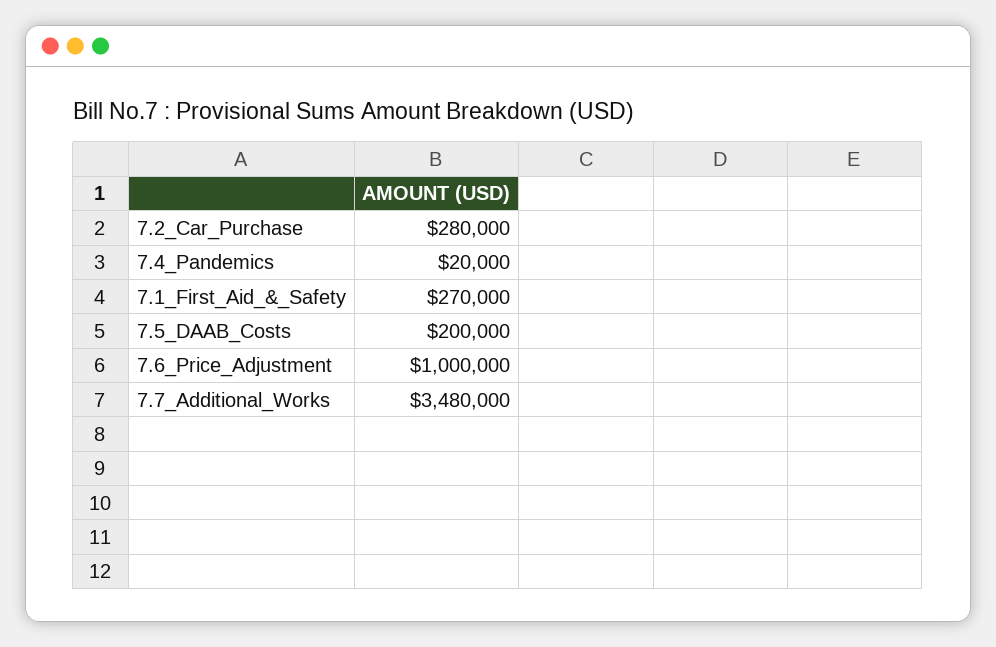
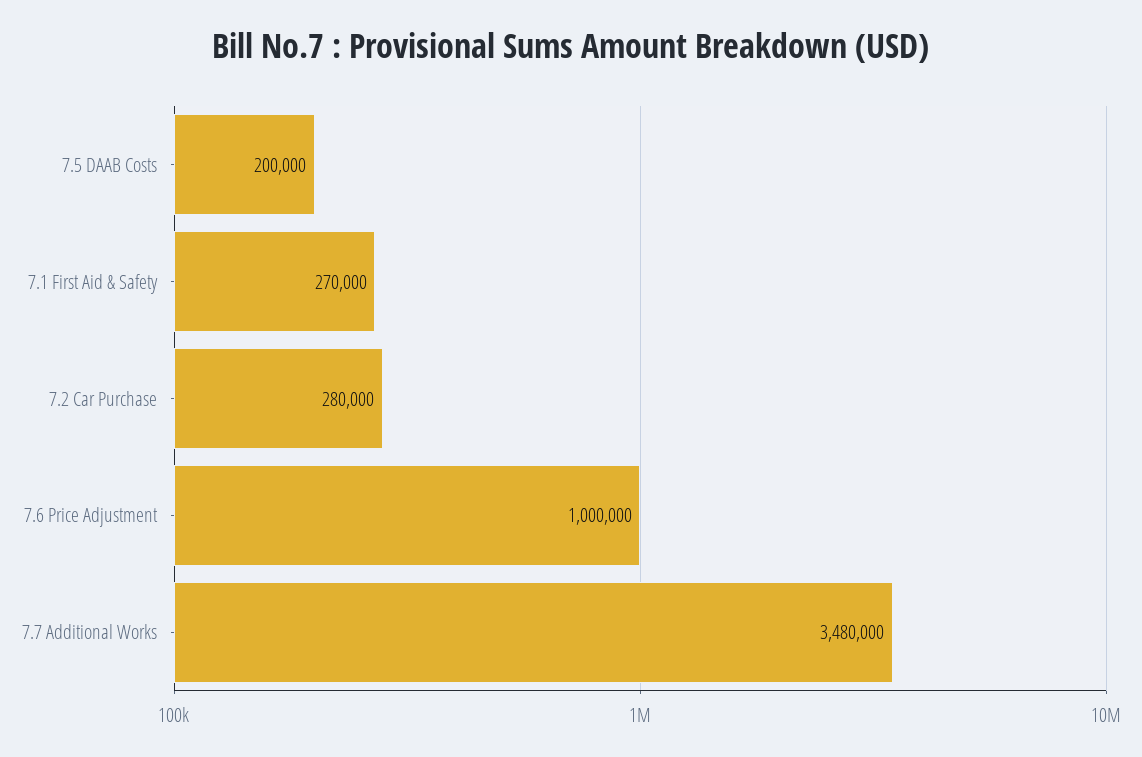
  {
    "7.2_Car_Purchase": 280000,
-   "7.4_Pandemics": 20000,
    "7.1_First_Aid_&_Safety": 270000,
    "7.5_DAAB_Costs": 200000,
    "7.6_Price_Adjustment": 1000000,
    "7.7_Additional_Works": 3480000
  }

